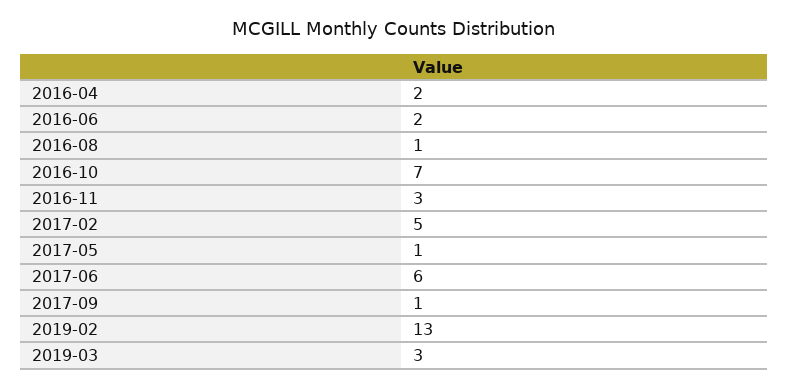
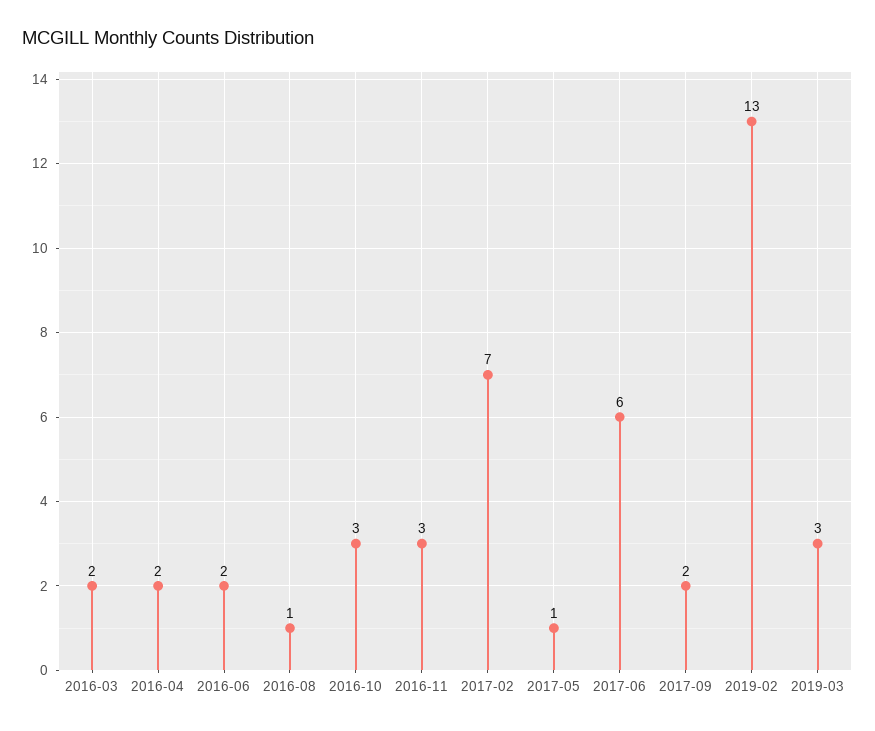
  {
    "2016-04": 2,
    "2016-06": 2,
    "2016-08": 1,
-   "2016-10": 7,
+   "2016-10": 3,
    "2016-11": 3,
-   "2017-02": 5,
+   "2017-02": 7,
    "2017-05": 1,
    "2017-06": 6,
-   "2017-09": 1,
+   "2017-09": 2,
    "2019-02": 13,
-   "2019-03": 3
+   "2019-03": 3,
+   "2016-03": 2
  }

